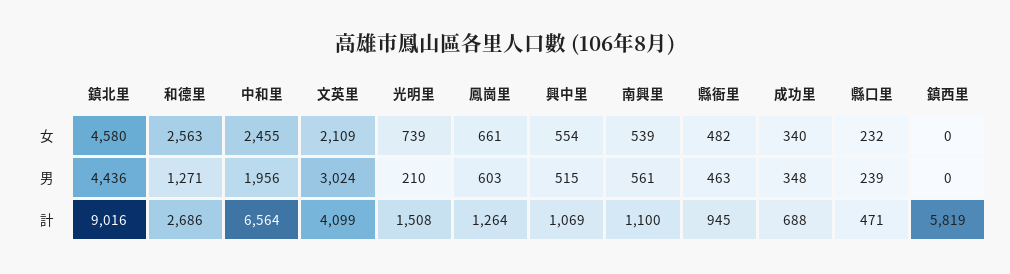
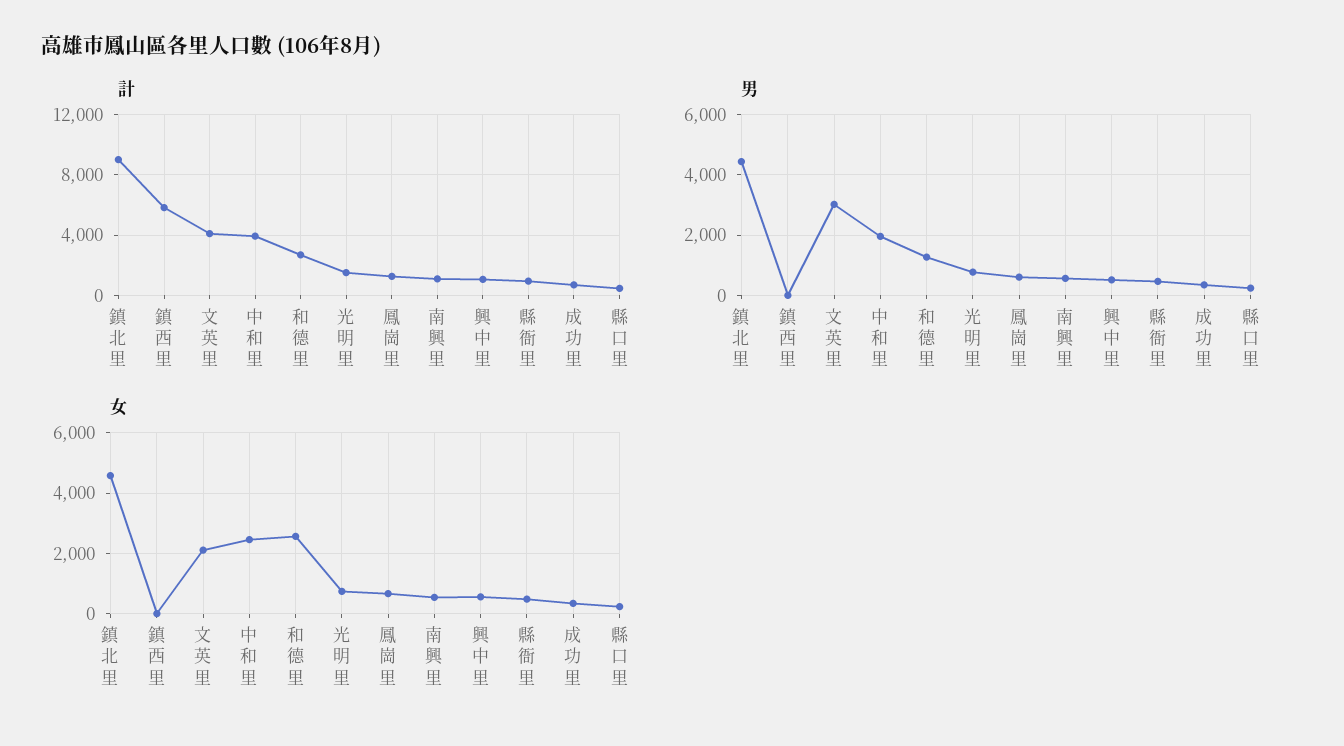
  {
    "女": {
      "鎮北里": 4580,
      "和德里": 2563,
      "中和里": 2455,
      "文英里": 2109,
      "光明里": 739,
      "鳳崗里": 661,
      "興中里": 554,
      "南興里": 539,
      "縣衙里": 482,
      "成功里": 340,
      "縣口里": 232,
      "鎮西里": 0
    },
    "男": {
      "鎮北里": 4436,
      "和德里": 1271,
      "中和里": 1956,
      "文英里": 3024,
-     "光明里": 210,
+     "光明里": 800,
      "鳳崗里": 603,
      "興中里": 515,
      "南興里": 561,
      "縣衙里": 463,
      "成功里": 348,
      "縣口里": 239,
      "鎮西里": 0
    },
    "計": {
      "鎮北里": 9016,
      "和德里": 2686,
-     "中和里": 6564,
+     "中和里": 4000,
      "文英里": 4099,
      "光明里": 1508,
      "鳳崗里": 1264,
      "興中里": 1069,
      "南興里": 1100,
      "縣衙里": 945,
      "成功里": 688,
      "縣口里": 471,
      "鎮西里": 5819
    }
  }

